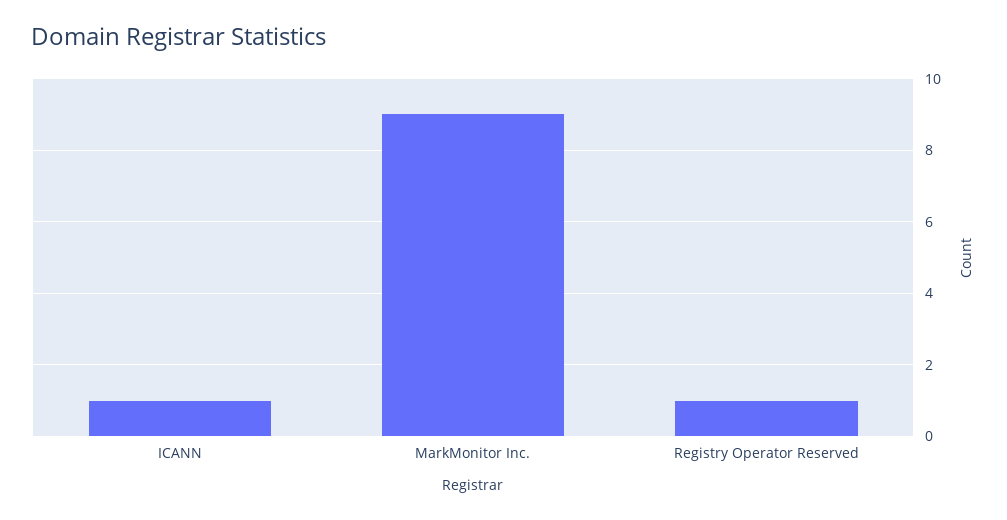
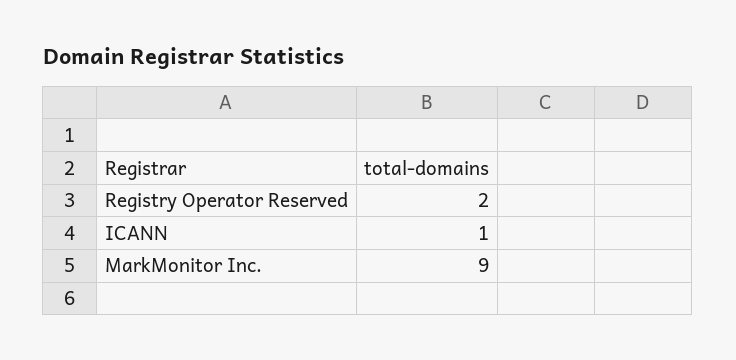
  {
    "ICANN": 1,
    "MarkMonitor Inc.": 9,
-   "Registry Operator Reserved": 1
+   "Registry Operator Reserved": 2
  }

